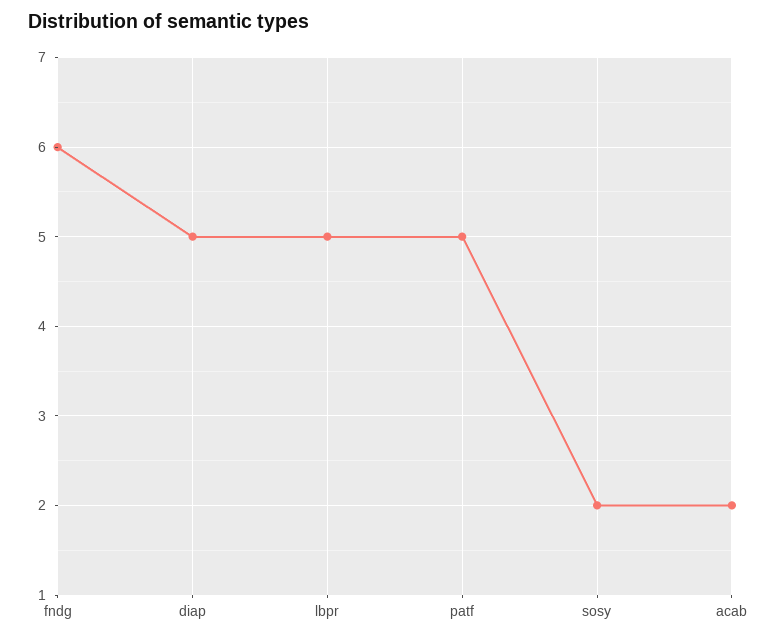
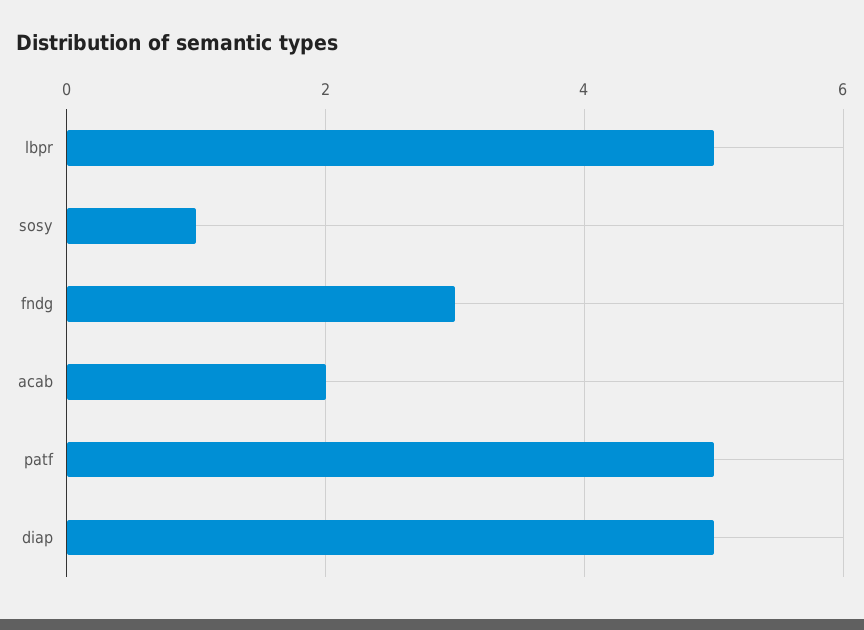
  {
-   "fndg": 6,
+   "fndg": 3,
    "diap": 5,
    "lbpr": 5,
    "patf": 5,
-   "sosy": 2,
+   "sosy": 1,
    "acab": 2
  }

